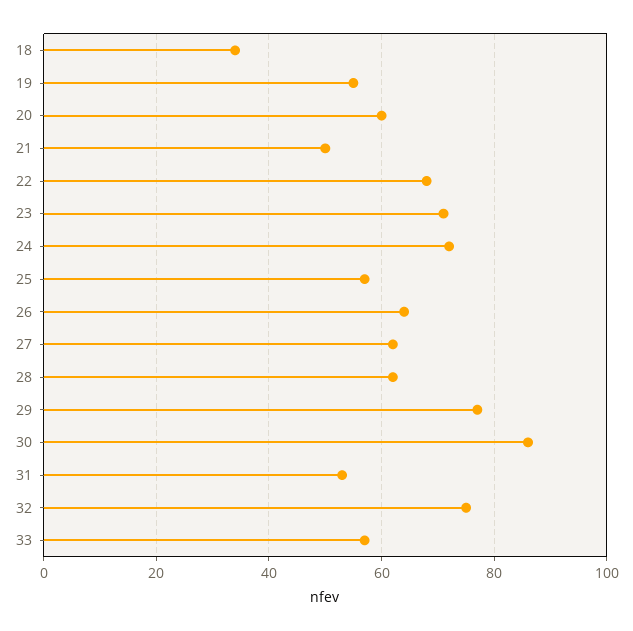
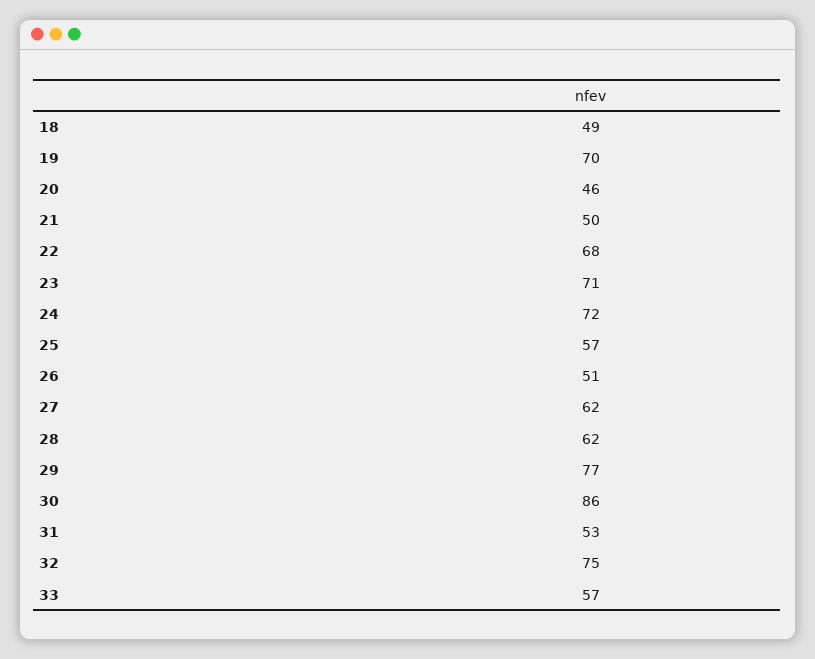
  {
-   "18": 35,
+   "18": 49,
-   "19": 55,
+   "19": 70,
-   "20": 60,
+   "20": 46,
    "21": 50,
    "22": 68,
    "23": 71,
    "24": 72,
    "25": 57,
-   "26": 65,
+   "26": 51,
    "27": 62,
    "28": 62,
    "29": 77,
    "30": 86,
    "31": 53,
    "32": 75,
    "33": 57
  }

